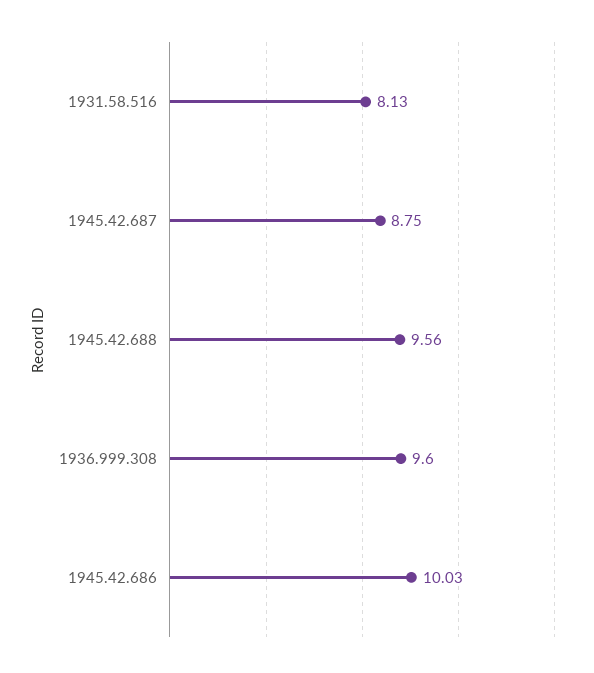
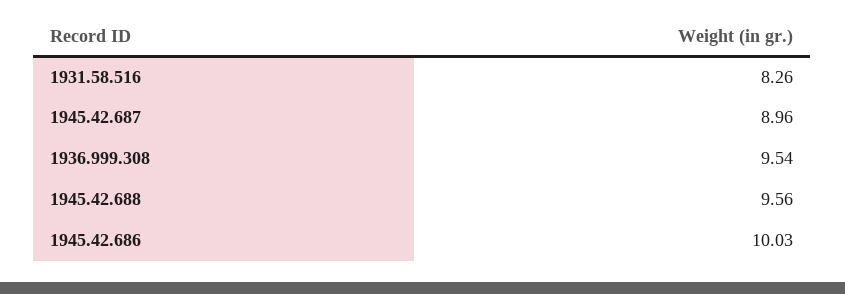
  {
-   "1931.58.516": 8.13,
+   "1931.58.516": 8.26,
-   "1945.42.687": 8.75,
+   "1945.42.687": 8.96,
    "1945.42.688": 9.56,
-   "1936.999.308": 9.6,
+   "1936.999.308": 9.54,
    "1945.42.686": 10.03
  }

